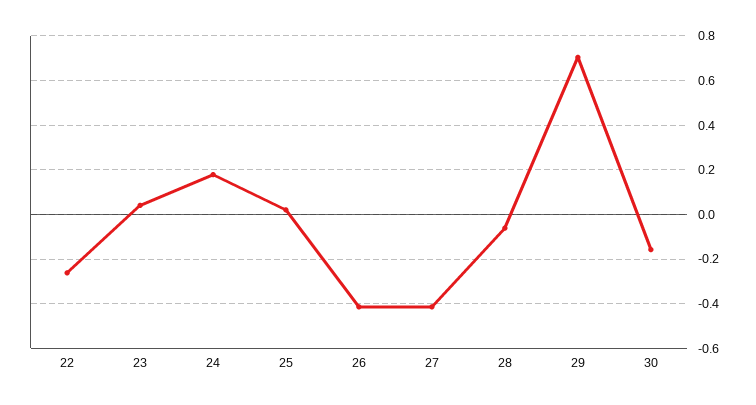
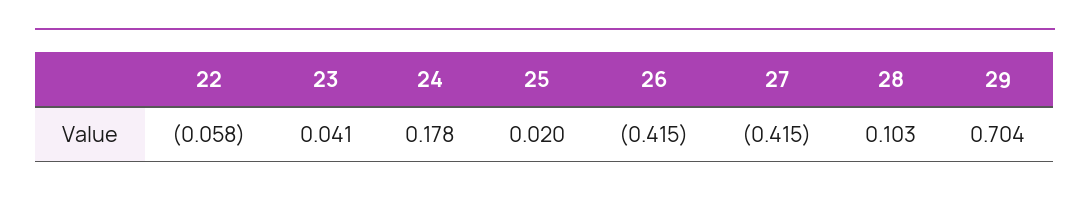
  {
-   "22": -0.25,
+   "22": -0.058,
    "23": 0.041,
    "24": 0.178,
    "25": 0.02,
    "26": -0.415,
    "27": -0.415,
-   "28": -0.05,
+   "28": 0.103,
-   "29": 0.704,
+   "29": 0.704
-   "30": -0.15
  }

